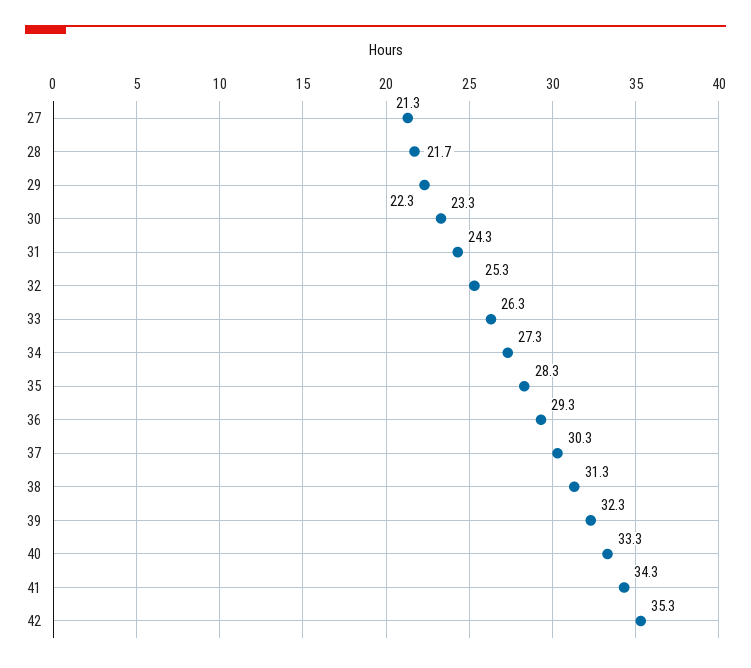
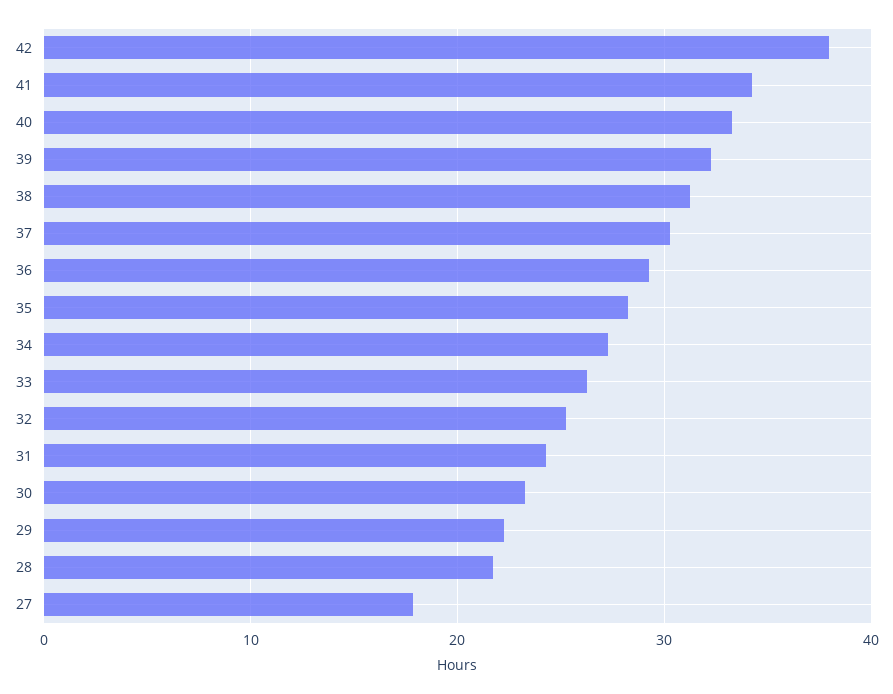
  {
-   "27": 21.3,
+   "27": 18,
    "28": 21.7,
    "29": 22.3,
    "30": 23.3,
    "31": 24.3,
    "32": 25.3,
    "33": 26.3,
    "34": 27.3,
    "35": 28.3,
    "36": 29.3,
    "37": 30.3,
    "38": 31.3,
    "39": 32.3,
    "40": 33.3,
    "41": 34.3,
-   "42": 35.3
+   "42": 38
  }

